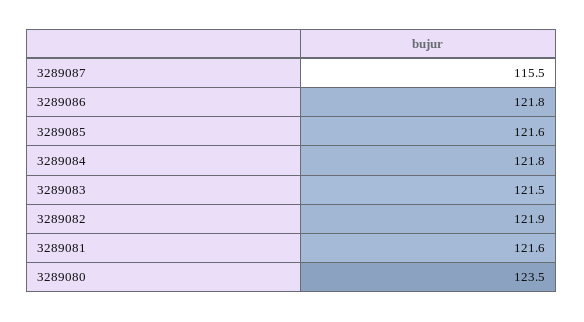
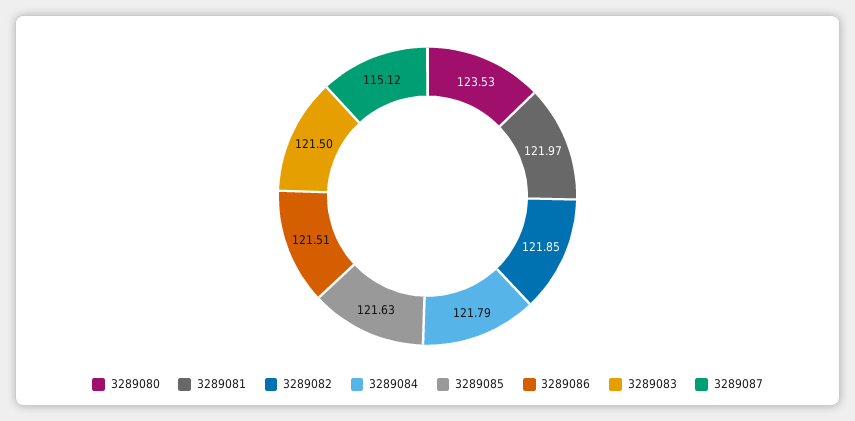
  {
-   "3289087": 115.5,
+   "3289087": 115.12,
-   "3289086": 121.8,
+   "3289086": 121.51,
    "3289085": 121.63,
    "3289084": 121.79,
    "3289083": 121.5,
    "3289082": 121.85,
-   "3289081": 121.6,
+   "3289081": 121.97,
    "3289080": 123.53
  }

